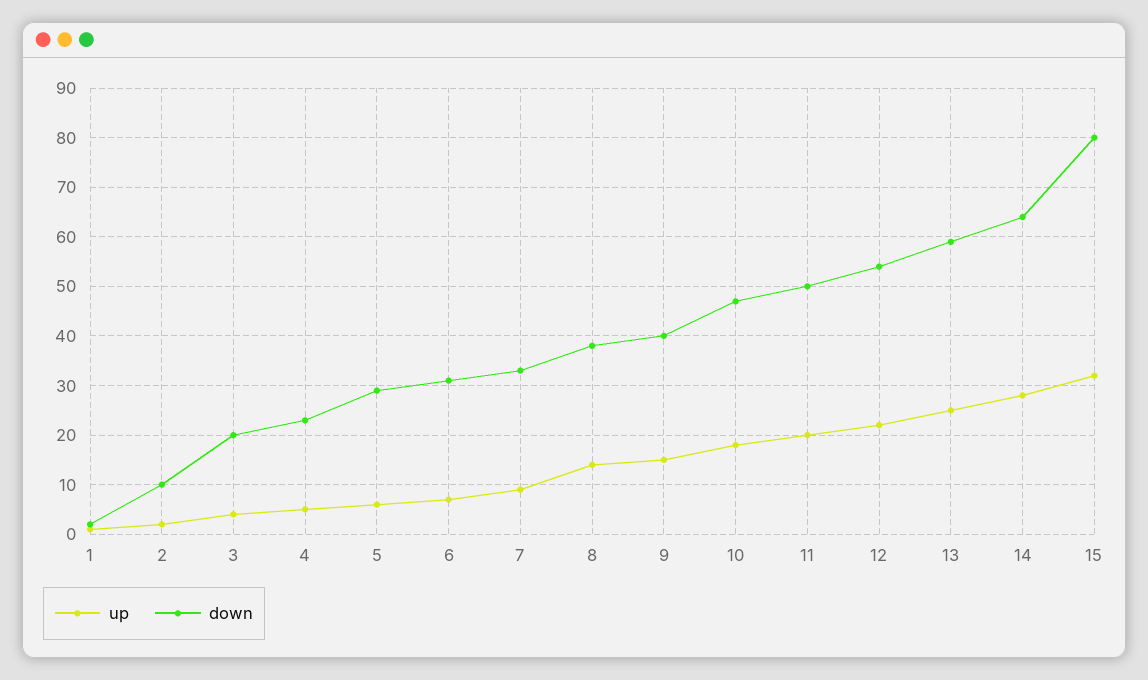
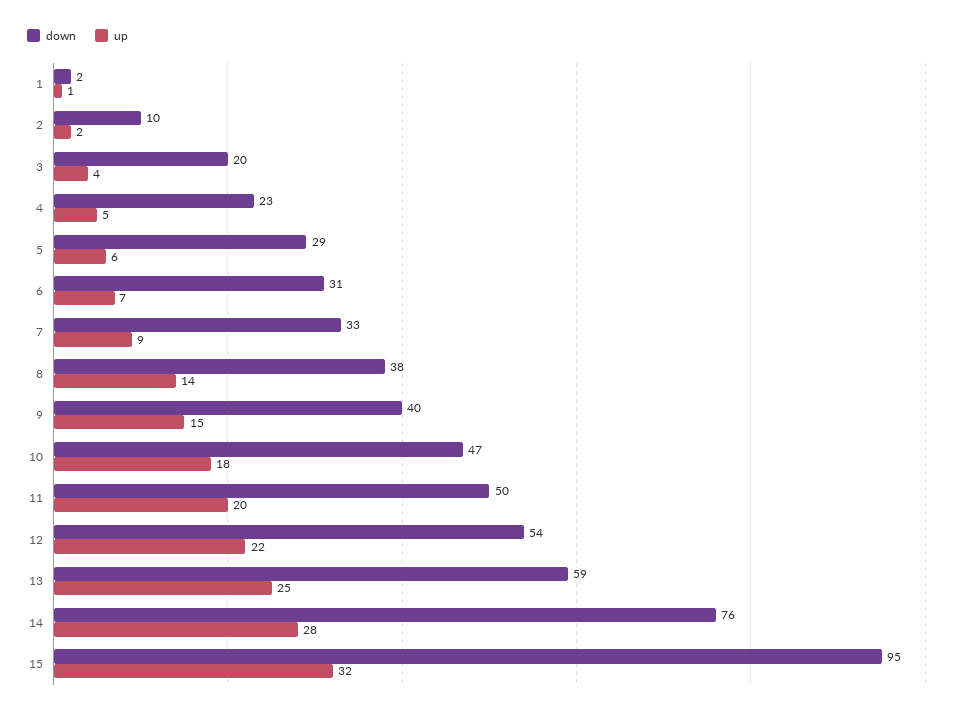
  {
    "up": {
      "1": 1,
      "2": 2,
      "3": 4,
      "4": 5,
      "5": 6,
      "6": 7,
      "7": 9,
      "8": 14,
      "9": 15,
      "10": 18,
      "11": 20,
      "12": 22,
      "13": 25,
      "14": 28,
      "15": 32
    },
    "down": {
      "1": 2,
      "2": 10,
      "3": 20,
      "4": 23,
      "5": 29,
      "6": 31,
      "7": 33,
      "8": 38,
      "9": 40,
      "10": 47,
      "11": 50,
      "12": 54,
      "13": 59,
-     "14": 65,
+     "14": 76,
-     "15": 80
+     "15": 95
    }
  }

